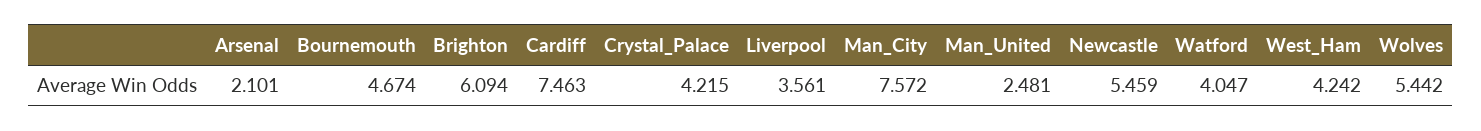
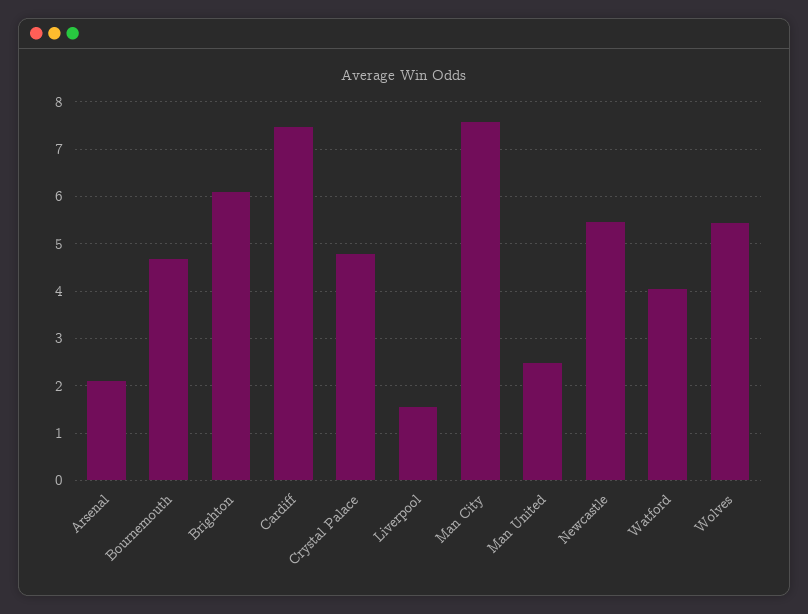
  {
    "Arsenal": 2.101,
    "Bournemouth": 4.674,
    "Brighton": 6.094,
    "Cardiff": 7.463,
-   "Crystal_Palace": 4.215,
+   "Crystal_Palace": 4.8,
-   "Liverpool": 3.561,
+   "Liverpool": 1.6,
    "Man_City": 7.572,
    "Man_United": 2.481,
    "Newcastle": 5.459,
    "Watford": 4.047,
-   "West_Ham": 4.242,
    "Wolves": 5.442
  }

